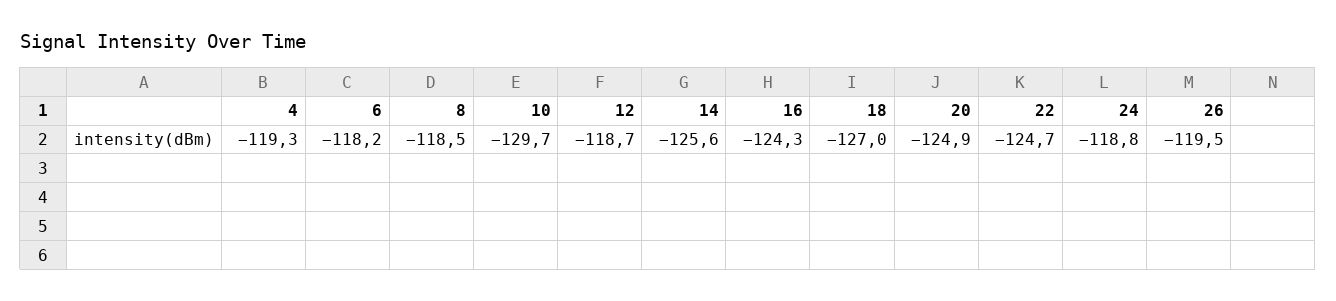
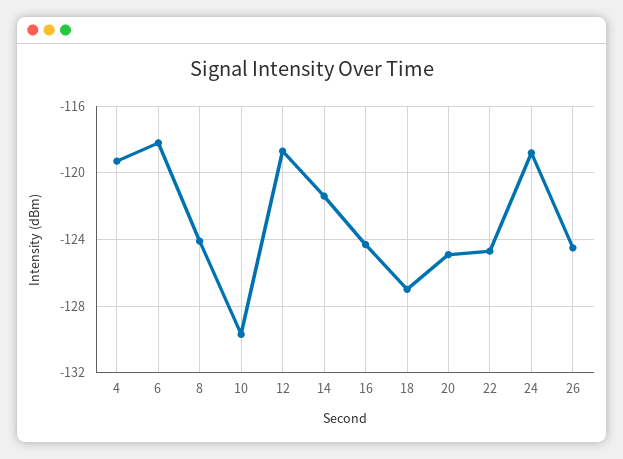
  {
    "4": -119.3,
    "6": -118.2,
-   "8": -118.5,
+   "8": -124,
    "10": -129.7,
    "12": -118.7,
-   "14": -125.6,
+   "14": -121.5,
    "16": -124.3,
    "18": -127,
    "20": -124.9,
    "22": -124.7,
    "24": -118.8,
-   "26": -119.5
+   "26": -124.5
  }

